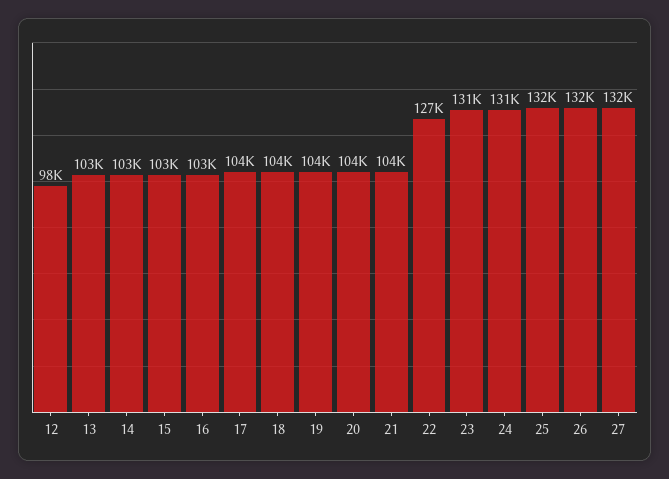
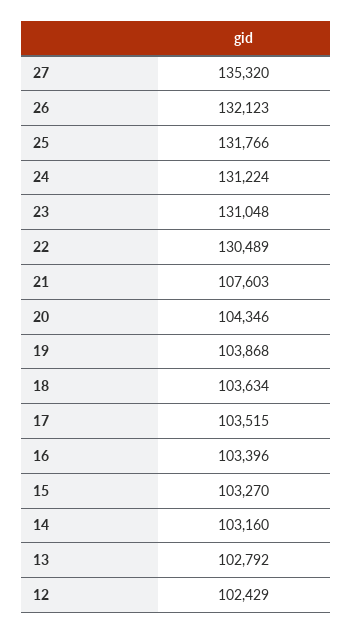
  {
-   "12": 98000,
+   "12": 102429,
    "13": 102792,
    "14": 103160,
    "15": 103270,
    "16": 103396,
    "17": 103515,
    "18": 103634,
    "19": 103868,
    "20": 104346,
-   "21": 104000,
+   "21": 107603,
-   "22": 127000,
+   "22": 130489,
    "23": 131048,
    "24": 131224,
    "25": 131766,
    "26": 132123,
-   "27": 132000
+   "27": 135320
  }

